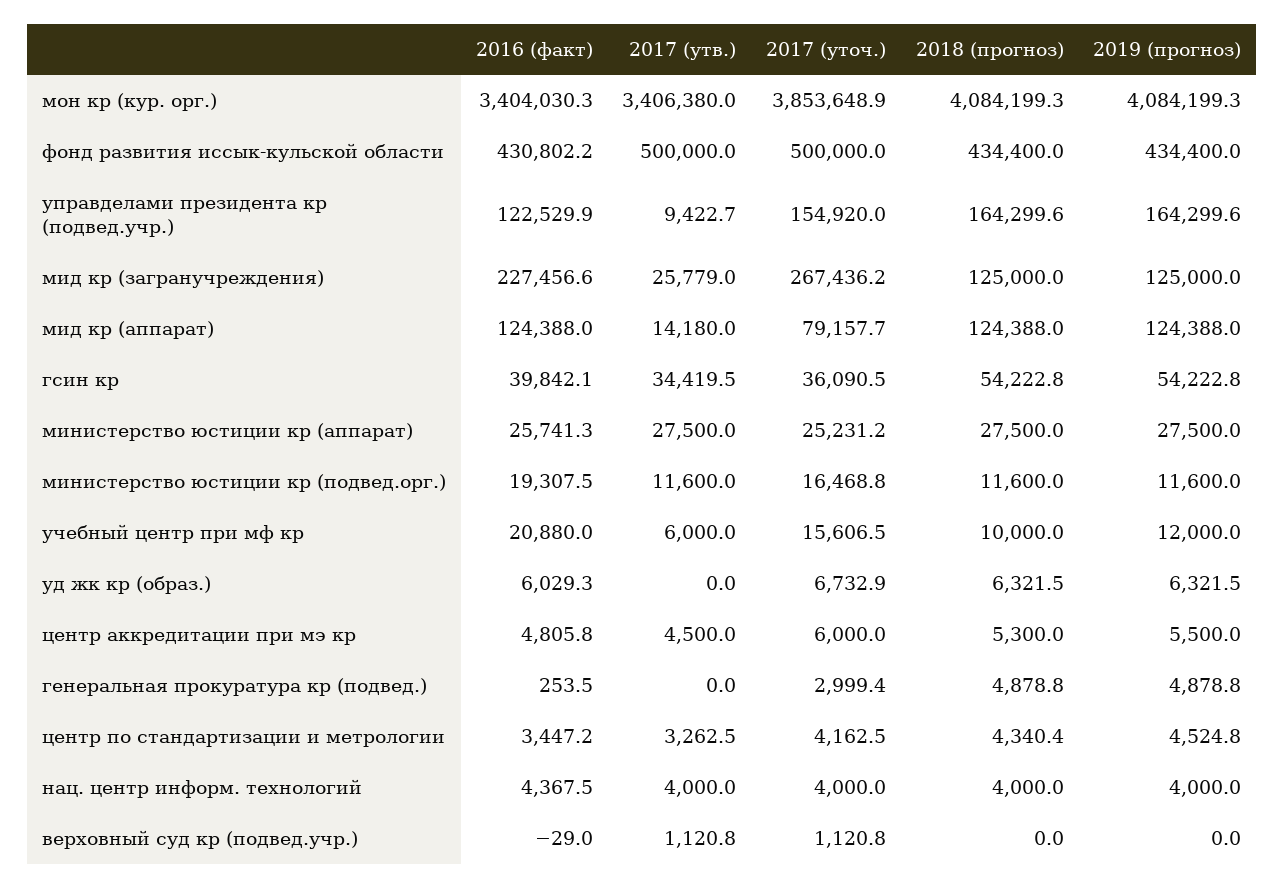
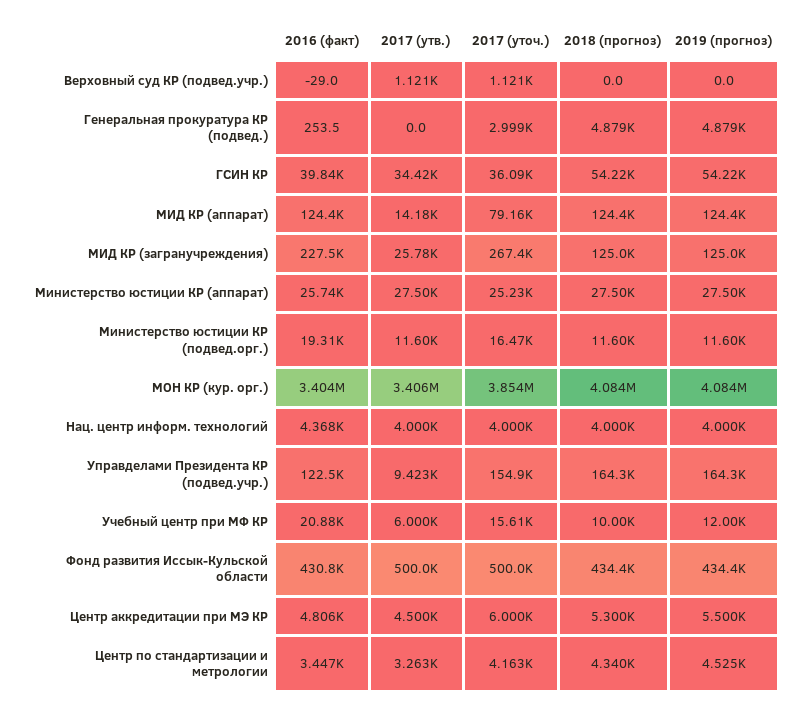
  {
    "2016 (факт)": {
      "мон кр (кур. орг.)": 3404030.3,
      "фонд развития иссык-кульской области": 430802.2,
      "управделами президента кр (подвед.учр.)": 122529.9,
      "мид кр (загранучреждения)": 227456.6,
      "мид кр (аппарат)": 124388,
      "гсин кр": 39842.1,
      "министерство юстиции кр (аппарат)": 25741.3,
      "министерство юстиции кр (подвед.орг.)": 19307.5,
      "учебный центр при мф кр": 20880,
-     "уд жк кр (образ.)": 6029.3,
      "центр аккредитации при мэ кр": 4805.8,
      "генеральная прокуратура кр (подвед.)": 253.5,
      "центр по стандартизации и метрологии": 3447.2,
      "нац. центр информ. технологий": 4367.5,
      "верховный суд кр (подвед.учр.)": -29
    },
    "2017 (утв.)": {
      "мон кр (кур. орг.)": 3406380,
      "фонд развития иссык-кульской области": 500000,
      "управделами президента кр (подвед.учр.)": 9422.7,
      "мид кр (загранучреждения)": 25779,
      "мид кр (аппарат)": 14180,
      "гсин кр": 34419.5,
      "министерство юстиции кр (аппарат)": 27500,
      "министерство юстиции кр (подвед.орг.)": 11600,
      "учебный центр при мф кр": 6000,
-     "уд жк кр (образ.)": 0,
      "центр аккредитации при мэ кр": 4500,
      "генеральная прокуратура кр (подвед.)": 0,
      "центр по стандартизации и метрологии": 3262.5,
      "нац. центр информ. технологий": 4000,
      "верховный суд кр (подвед.учр.)": 1120.8
    },
    "2017 (уточ.)": {
      "мон кр (кур. орг.)": 3853648.9,
      "фонд развития иссык-кульской области": 500000,
      "управделами президента кр (подвед.учр.)": 154920,
      "мид кр (загранучреждения)": 267436.2,
      "мид кр (аппарат)": 79157.7,
      "гсин кр": 36090.5,
      "министерство юстиции кр (аппарат)": 25231.2,
      "министерство юстиции кр (подвед.орг.)": 16468.8,
      "учебный центр при мф кр": 15606.5,
-     "уд жк кр (образ.)": 6732.9,
      "центр аккредитации при мэ кр": 6000,
      "генеральная прокуратура кр (подвед.)": 2999.4,
      "центр по стандартизации и метрологии": 4162.5,
      "нац. центр информ. технологий": 4000,
      "верховный суд кр (подвед.учр.)": 1120.8
    },
    "2018 (прогноз)": {
      "мон кр (кур. орг.)": 4084199.3,
      "фонд развития иссык-кульской области": 434400,
      "управделами президента кр (подвед.учр.)": 164299.6,
      "мид кр (загранучреждения)": 125000,
      "мид кр (аппарат)": 124388,
      "гсин кр": 54222.8,
      "министерство юстиции кр (аппарат)": 27500,
      "министерство юстиции кр (подвед.орг.)": 11600,
      "учебный центр при мф кр": 10000,
-     "уд жк кр (образ.)": 6321.5,
      "центр аккредитации при мэ кр": 5300,
      "генеральная прокуратура кр (подвед.)": 4878.8,
      "центр по стандартизации и метрологии": 4340.4,
      "нац. центр информ. технологий": 4000,
      "верховный суд кр (подвед.учр.)": 0
    },
    "2019 (прогноз)": {
      "мон кр (кур. орг.)": 4084199.3,
      "фонд развития иссык-кульской области": 434400,
      "управделами президента кр (подвед.учр.)": 164299.6,
      "мид кр (загранучреждения)": 125000,
      "мид кр (аппарат)": 124388,
      "гсин кр": 54222.8,
      "министерство юстиции кр (аппарат)": 27500,
      "министерство юстиции кр (подвед.орг.)": 11600,
      "учебный центр при мф кр": 12000,
-     "уд жк кр (образ.)": 6321.5,
      "центр аккредитации при мэ кр": 5500,
      "генеральная прокуратура кр (подвед.)": 4878.8,
      "центр по стандартизации и метрологии": 4524.8,
      "нац. центр информ. технологий": 4000,
      "верховный суд кр (подвед.учр.)": 0
    }
  }

